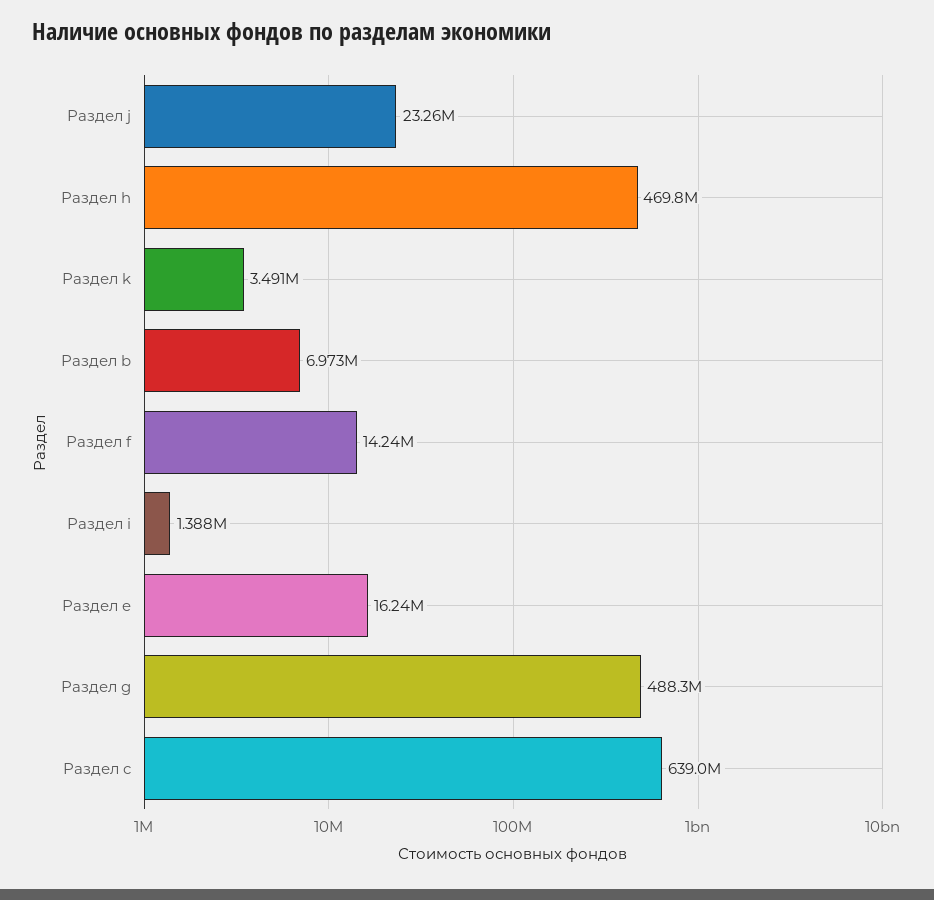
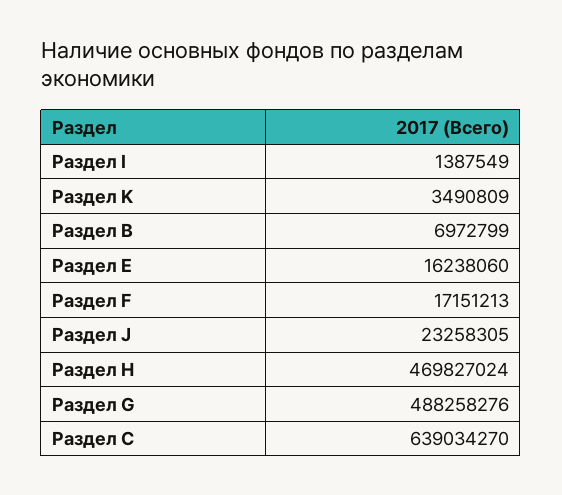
  {
    "Раздел j": 23258305,
    "Раздел h": 469827024,
    "Раздел k": 3490809,
    "Раздел b": 6972799,
-   "Раздел f": 14240000,
+   "Раздел f": 17151213,
    "Раздел i": 1387549,
    "Раздел e": 16238060,
    "Раздел g": 488258276,
    "Раздел c": 639034270
  }

